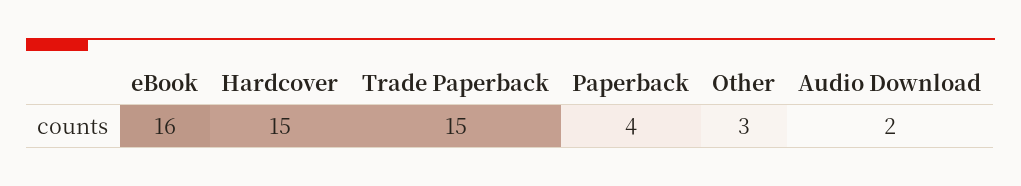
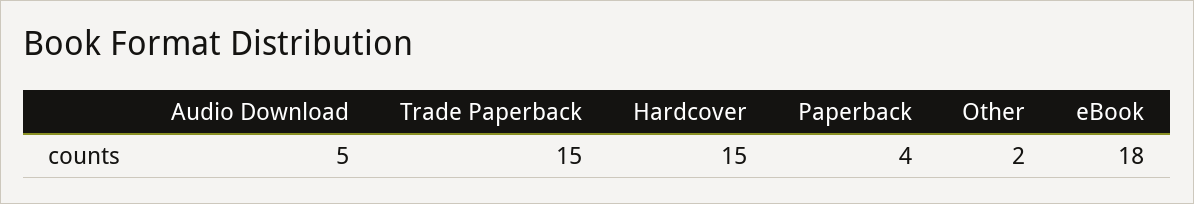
  {
-   "eBook": 16,
+   "eBook": 18,
    "Hardcover": 15,
    "Trade Paperback": 15,
    "Paperback": 4,
-   "Other": 3,
+   "Other": 2,
-   "Audio Download": 2
+   "Audio Download": 5
  }

